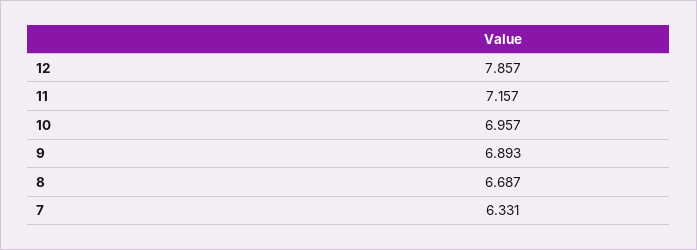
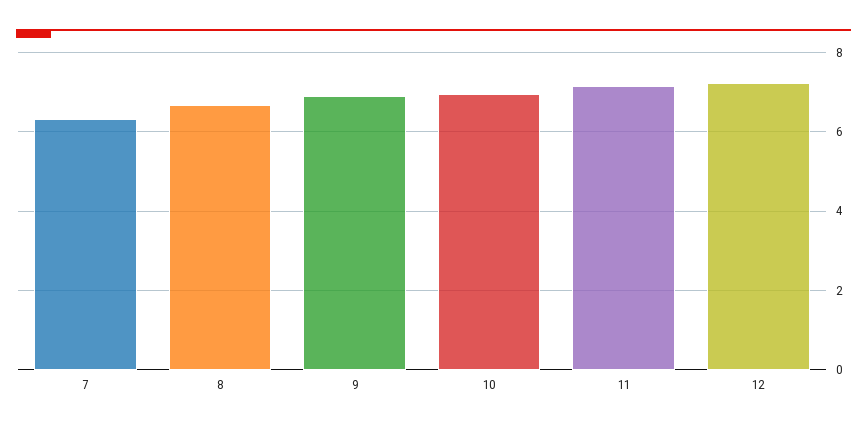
  {
-   "12": 7.857,
+   "12": 7.2,
    "11": 7.157,
    "10": 6.957,
    "9": 6.893,
    "8": 6.687,
    "7": 6.331
  }

